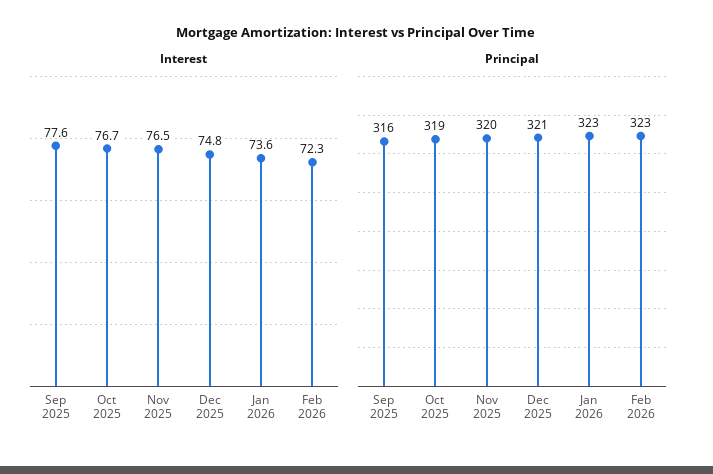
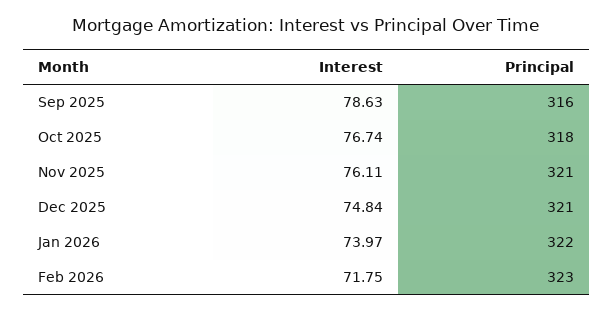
  {
    "Interest": {
-     "Sep 2025": 77.6,
+     "Sep 2025": 78.63,
      "Oct 2025": 76.74,
-     "Nov 2025": 76.5,
+     "Nov 2025": 76.11,
      "Dec 2025": 74.84,
-     "Jan 2026": 73.6,
+     "Jan 2026": 73.97,
-     "Feb 2026": 72.3
+     "Feb 2026": 71.75
    },
    "Principal": {
      "Sep 2025": 316,
-     "Oct 2025": 319,
+     "Oct 2025": 318,
-     "Nov 2025": 320,
+     "Nov 2025": 321,
      "Dec 2025": 321,
-     "Jan 2026": 323,
+     "Jan 2026": 322,
      "Feb 2026": 323
    }
  }

